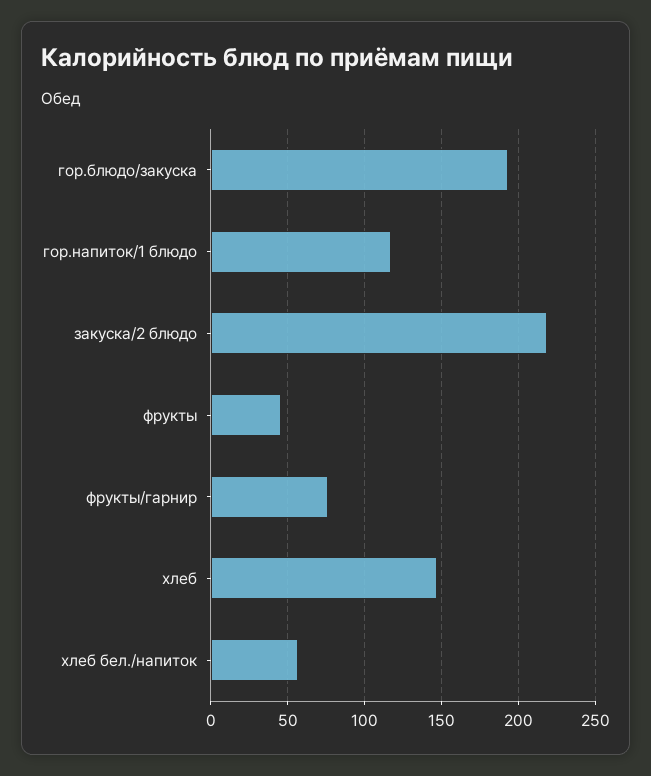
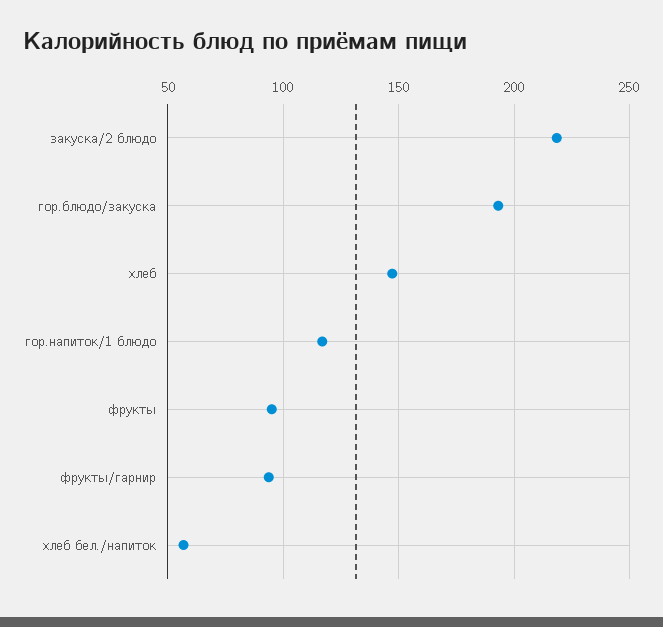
  {
    "гор.блюдо/закуска": 195,
    "гор.напиток/1 блюдо": 115,
    "закуска/2 блюдо": 220,
-   "фрукты": 45,
+   "фрукты": 95,
-   "фрукты/гарнир": 75,
+   "фрукты/гарнир": 95,
    "хлеб": 145,
    "хлеб бел./напиток": 55
  }

